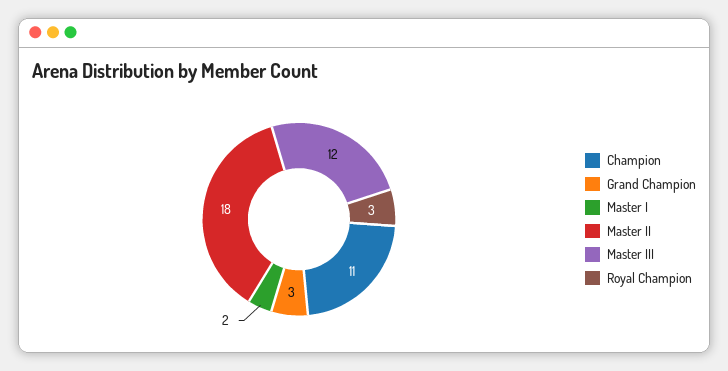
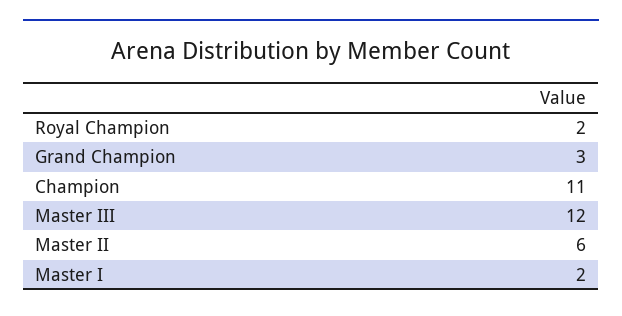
  {
    "Champion": 11,
    "Grand Champion": 3,
    "Master I": 2,
-   "Master II": 18,
+   "Master II": 6,
    "Master III": 12,
-   "Royal Champion": 3
+   "Royal Champion": 2
  }

